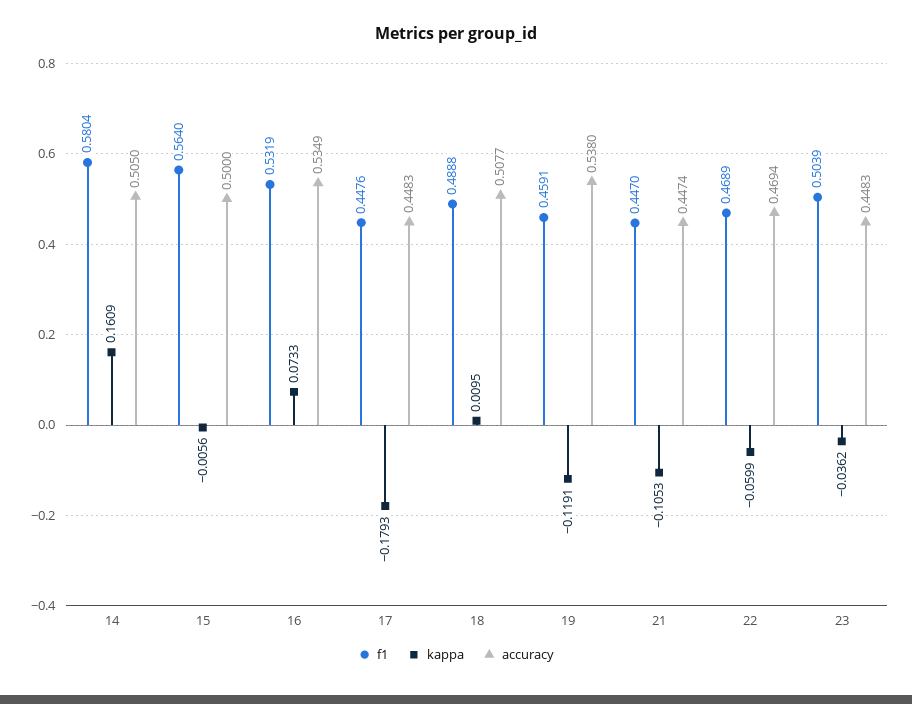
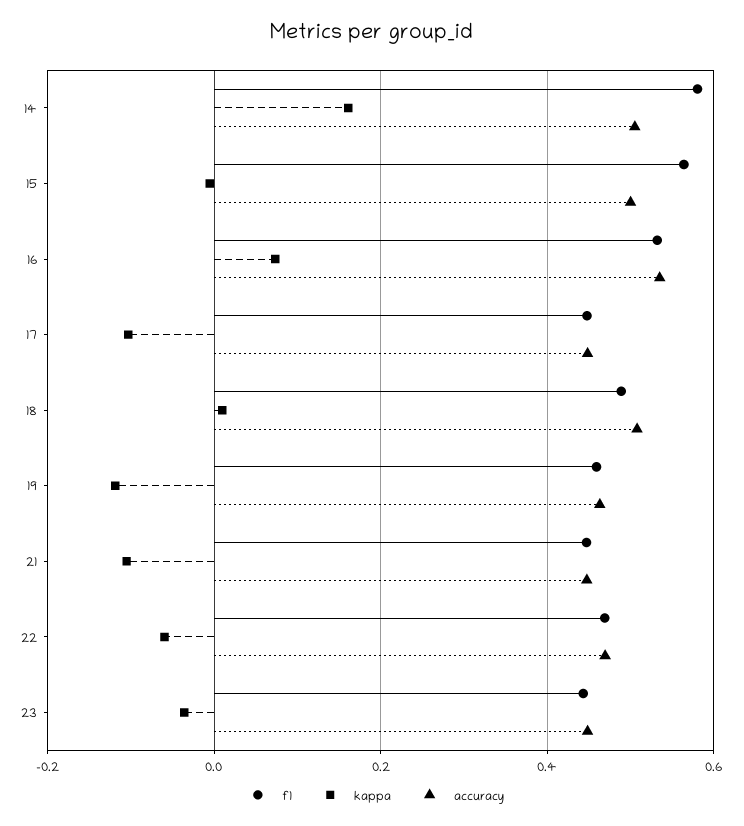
  {
    "f1": {
      "14": 0.5804,
      "15": 0.564,
      "16": 0.5319,
      "17": 0.4476,
      "18": 0.4888,
      "19": 0.4591,
      "21": 0.447,
      "22": 0.4689,
-     "23": 0.5039
+     "23": 0.44
    },
    "kappa": {
      "14": 0.1609,
      "15": -0.0056,
      "16": 0.0733,
-     "17": -0.1793,
+     "17": -0.1,
      "18": 0.0095,
      "19": -0.1191,
      "21": -0.1053,
      "22": -0.0599,
      "23": -0.0362
    },
    "accuracy": {
      "14": 0.505,
      "15": 0.5,
      "16": 0.5349,
      "17": 0.4483,
      "18": 0.5077,
-     "19": 0.538,
+     "19": 0.46,
      "21": 0.4474,
      "22": 0.4694,
      "23": 0.4483
    }
  }

